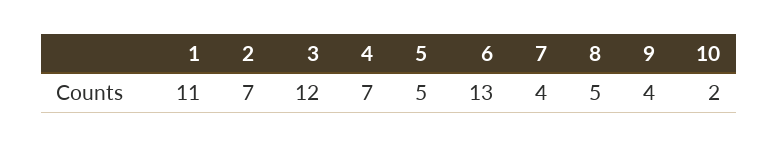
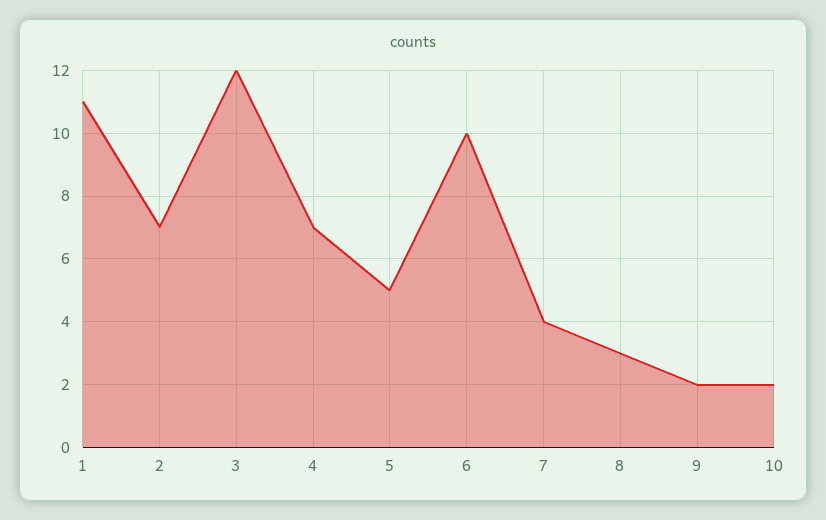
  {
    "1": 11,
    "2": 7,
    "3": 12,
    "4": 7,
    "5": 5,
-   "6": 13,
+   "6": 10,
    "7": 4,
-   "8": 5,
+   "8": 3,
-   "9": 4,
+   "9": 2,
    "10": 2
  }

